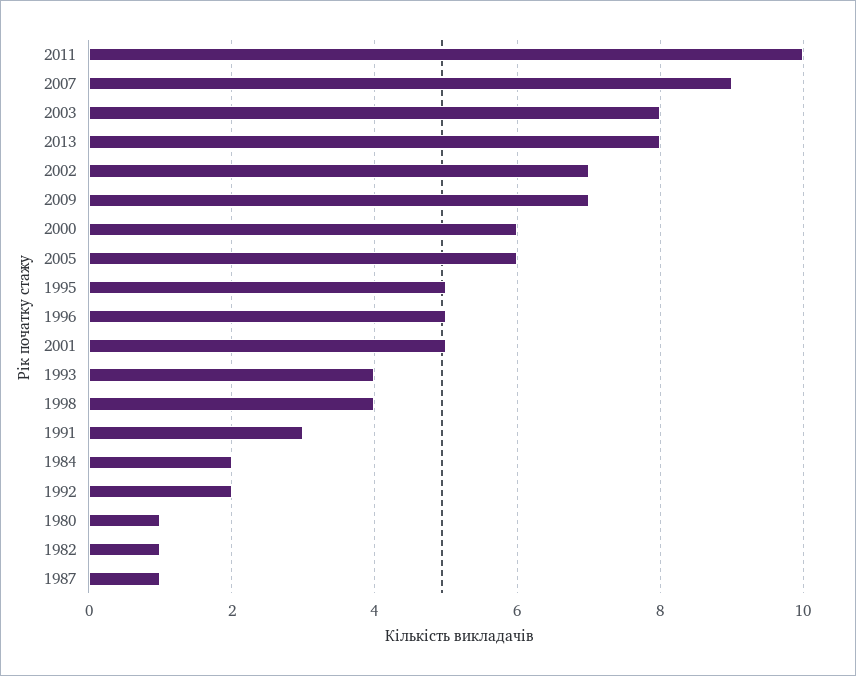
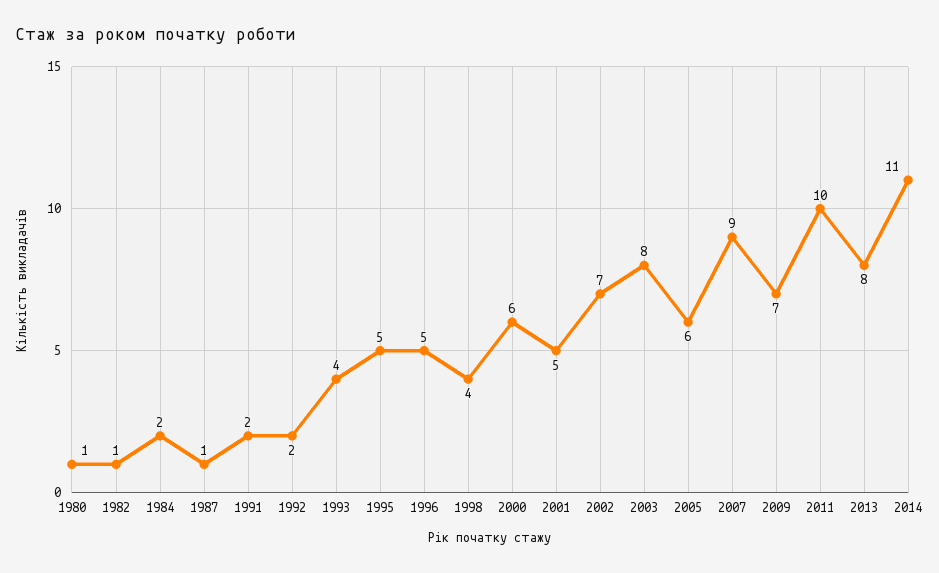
  {
    "2011": 10,
    "2007": 9,
    "2003": 8,
    "2013": 8,
    "2002": 7,
    "2009": 7,
    "2000": 6,
    "2005": 6,
    "1995": 5,
    "1996": 5,
    "2001": 5,
    "1993": 4,
    "1998": 4,
-   "1991": 3,
+   "1991": 2,
    "1984": 2,
    "1992": 2,
    "1980": 1,
    "1982": 1,
-   "1987": 1
+   "1987": 1,
+   "2014": 11
  }

